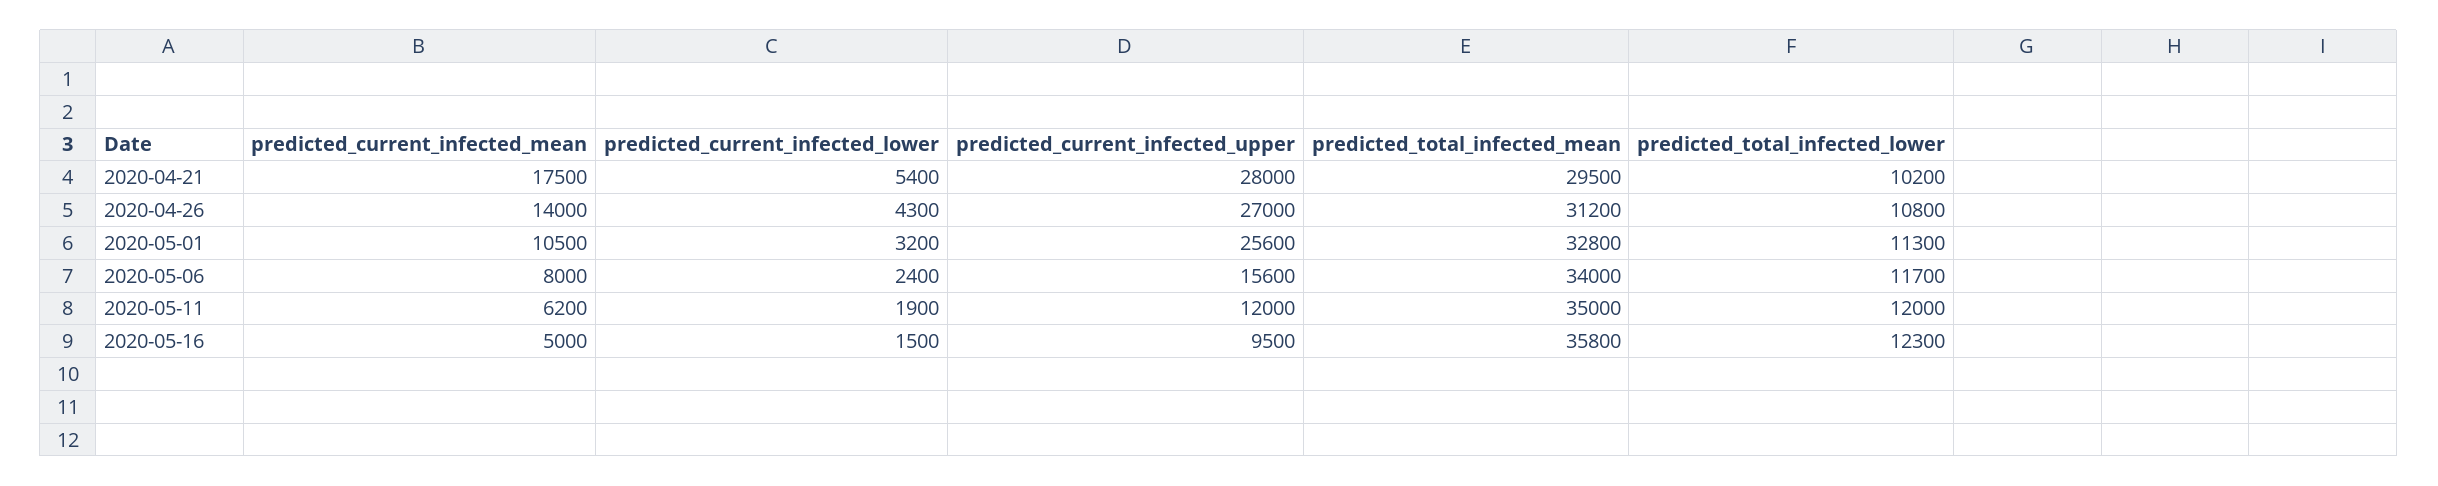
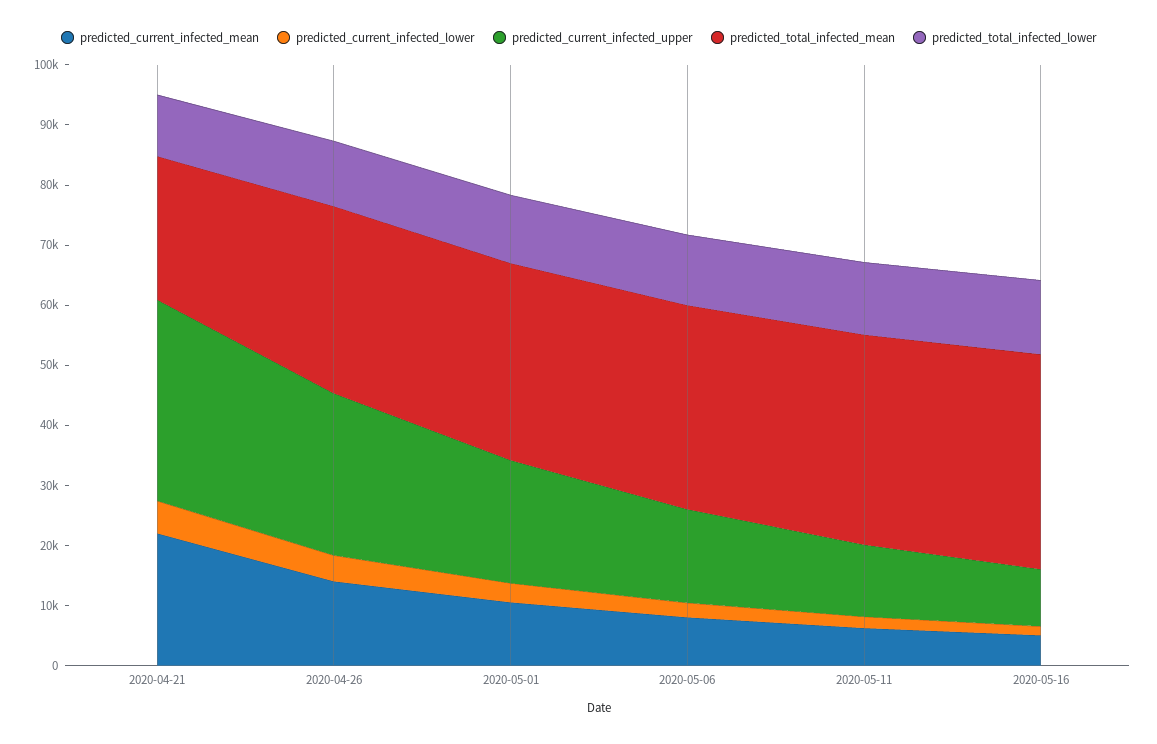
  {
    "predicted_current_infected_mean": {
-     "2020-04-21": 17500,
+     "2020-04-21": 22000,
      "2020-04-26": 14000,
      "2020-05-01": 10500,
      "2020-05-06": 8000,
      "2020-05-11": 6200,
      "2020-05-16": 5000
    },
    "predicted_current_infected_lower": {
      "2020-04-21": 5400,
      "2020-04-26": 4300,
      "2020-05-01": 3200,
      "2020-05-06": 2400,
      "2020-05-11": 1900,
      "2020-05-16": 1500
    },
    "predicted_current_infected_upper": {
-     "2020-04-21": 28000,
+     "2020-04-21": 34000,
      "2020-04-26": 27000,
-     "2020-05-01": 25600,
+     "2020-05-01": 20000,
      "2020-05-06": 15600,
      "2020-05-11": 12000,
      "2020-05-16": 9500
    },
    "predicted_total_infected_mean": {
-     "2020-04-21": 29500,
+     "2020-04-21": 24000,
      "2020-04-26": 31200,
      "2020-05-01": 32800,
      "2020-05-06": 34000,
      "2020-05-11": 35000,
      "2020-05-16": 35800
    },
    "predicted_total_infected_lower": {
      "2020-04-21": 10200,
      "2020-04-26": 10800,
      "2020-05-01": 11300,
      "2020-05-06": 11700,
      "2020-05-11": 12000,
      "2020-05-16": 12300
    }
  }

